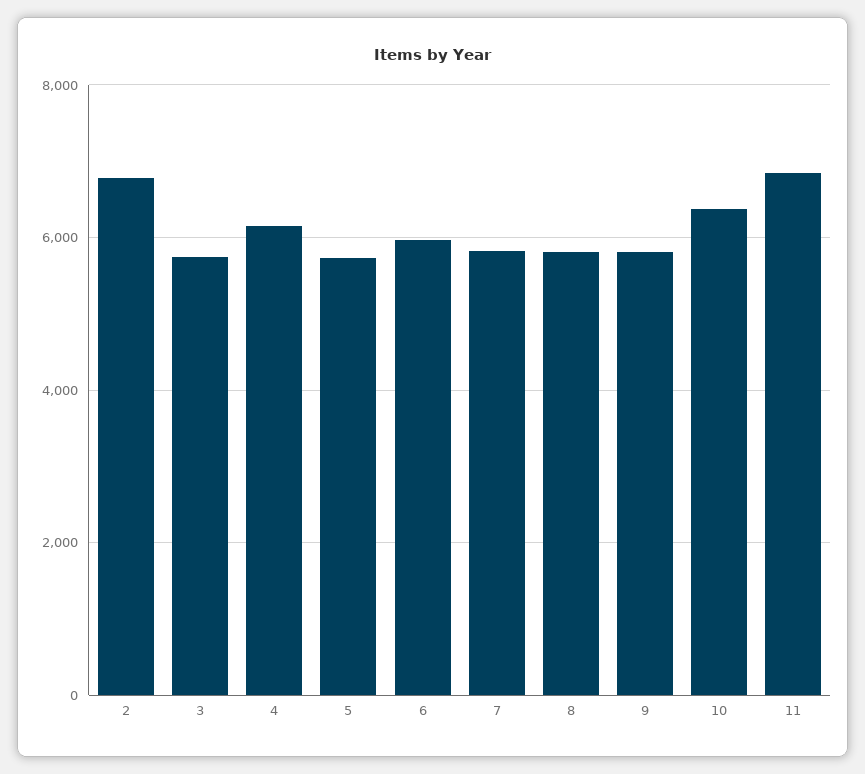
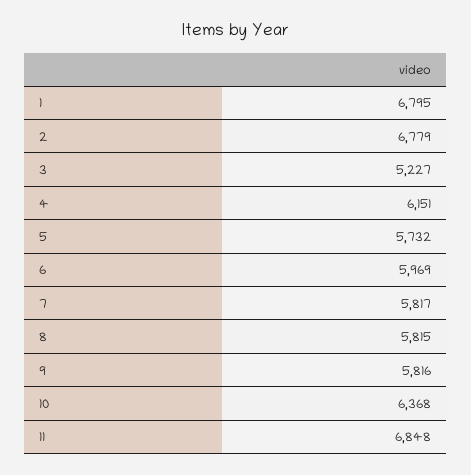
  {
    "2": 6779,
-   "3": 5800,
+   "3": 5227,
    "4": 6151,
    "5": 5732,
    "6": 5969,
    "7": 5817,
    "8": 5815,
    "9": 5816,
    "10": 6368,
-   "11": 6848
+   "11": 6848,
+   "1": 6795
  }

